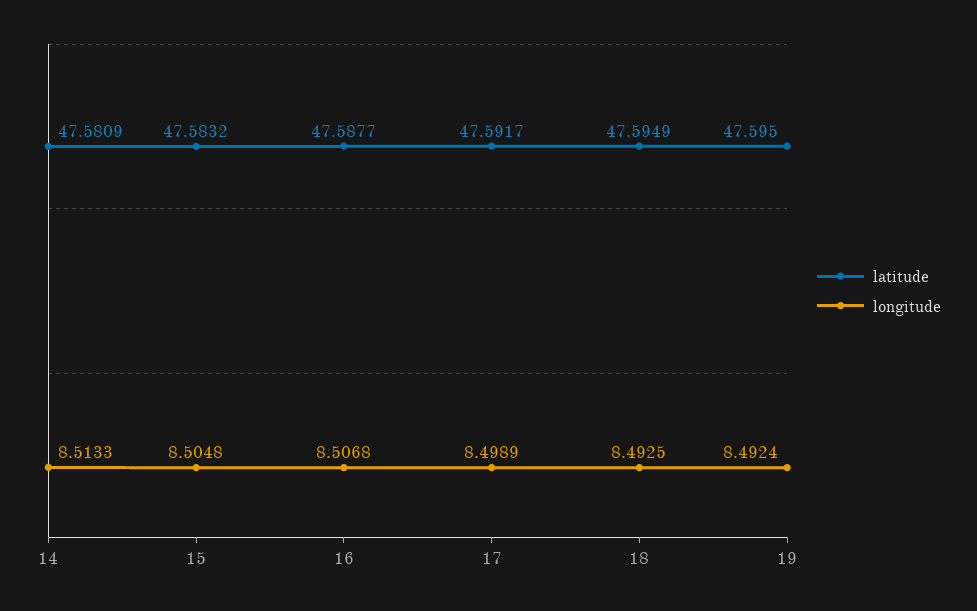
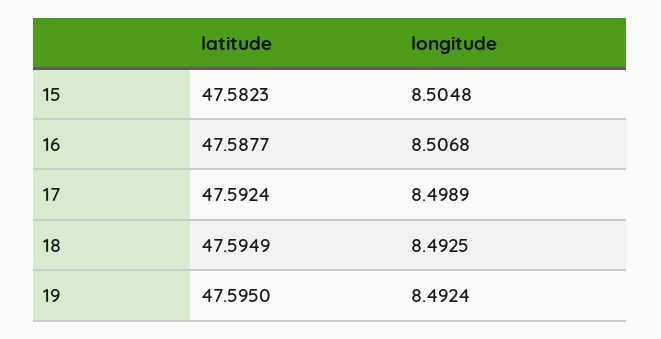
  {
    "latitude": {
-     "14": 47.5809,
-     "15": 47.5832,
+     "15": 47.5823,
      "16": 47.5877,
-     "17": 47.5917,
+     "17": 47.5924,
      "18": 47.5949,
      "19": 47.595
    },
    "longitude": {
-     "14": 8.5133,
      "15": 8.5048,
      "16": 8.5068,
      "17": 8.4989,
      "18": 8.4925,
      "19": 8.4924
    }
  }

